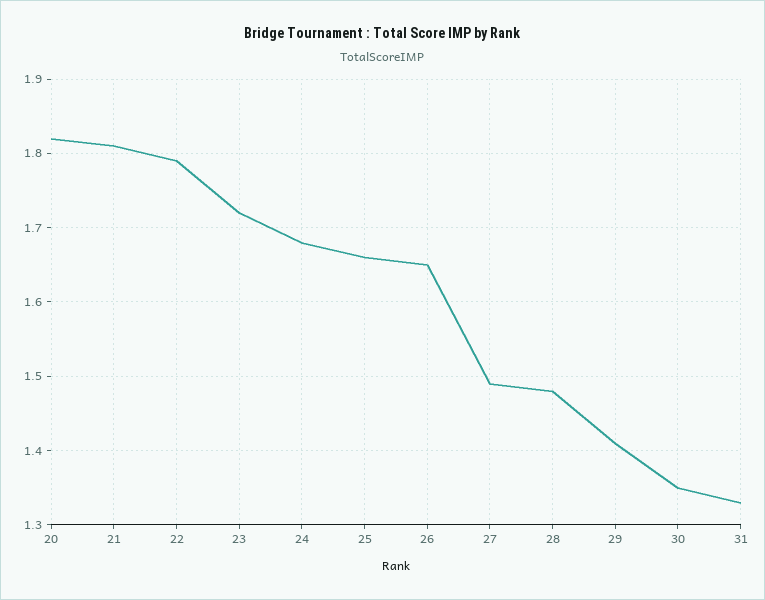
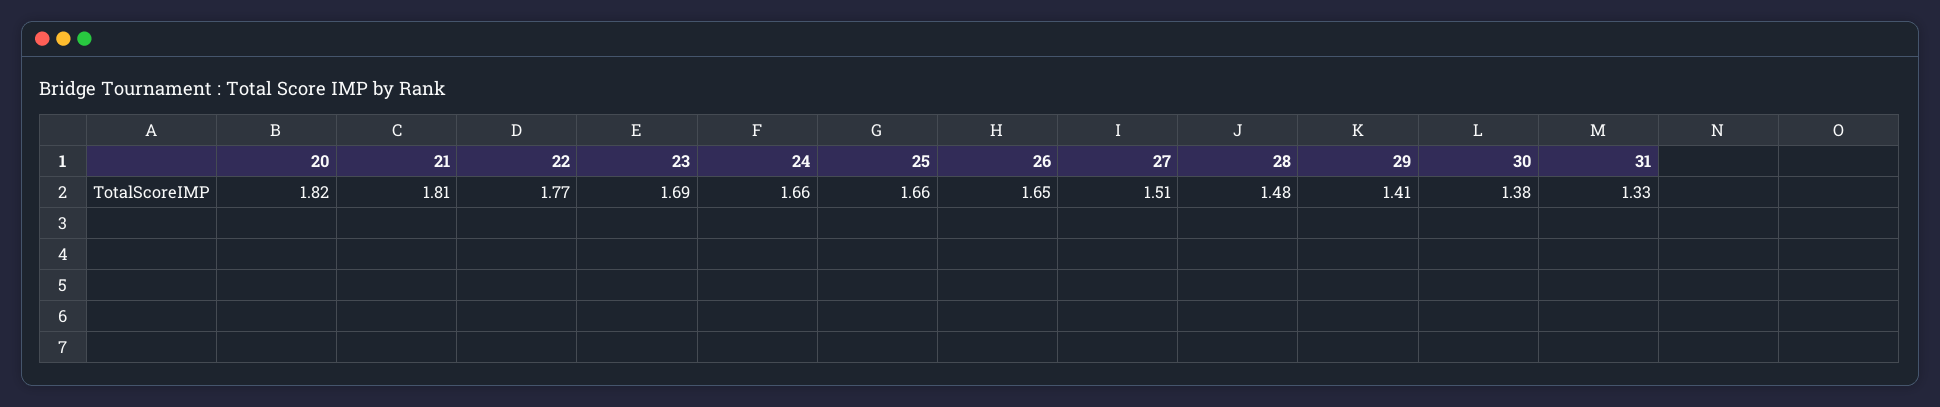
  {
    "20": 1.82,
    "21": 1.81,
-   "22": 1.79,
+   "22": 1.77,
-   "23": 1.72,
+   "23": 1.69,
-   "24": 1.68,
+   "24": 1.66,
    "25": 1.66,
    "26": 1.65,
-   "27": 1.49,
+   "27": 1.51,
    "28": 1.48,
    "29": 1.41,
-   "30": 1.35,
+   "30": 1.38,
    "31": 1.33
  }

